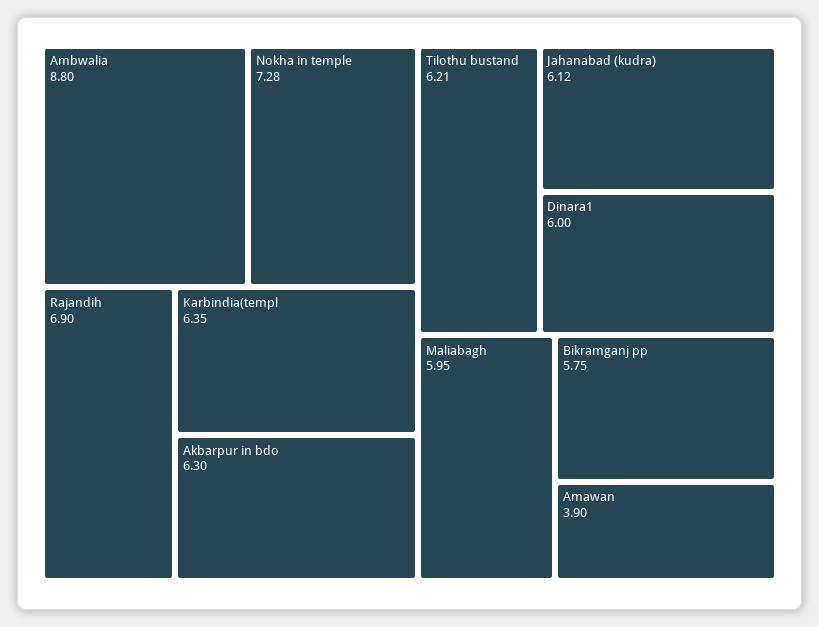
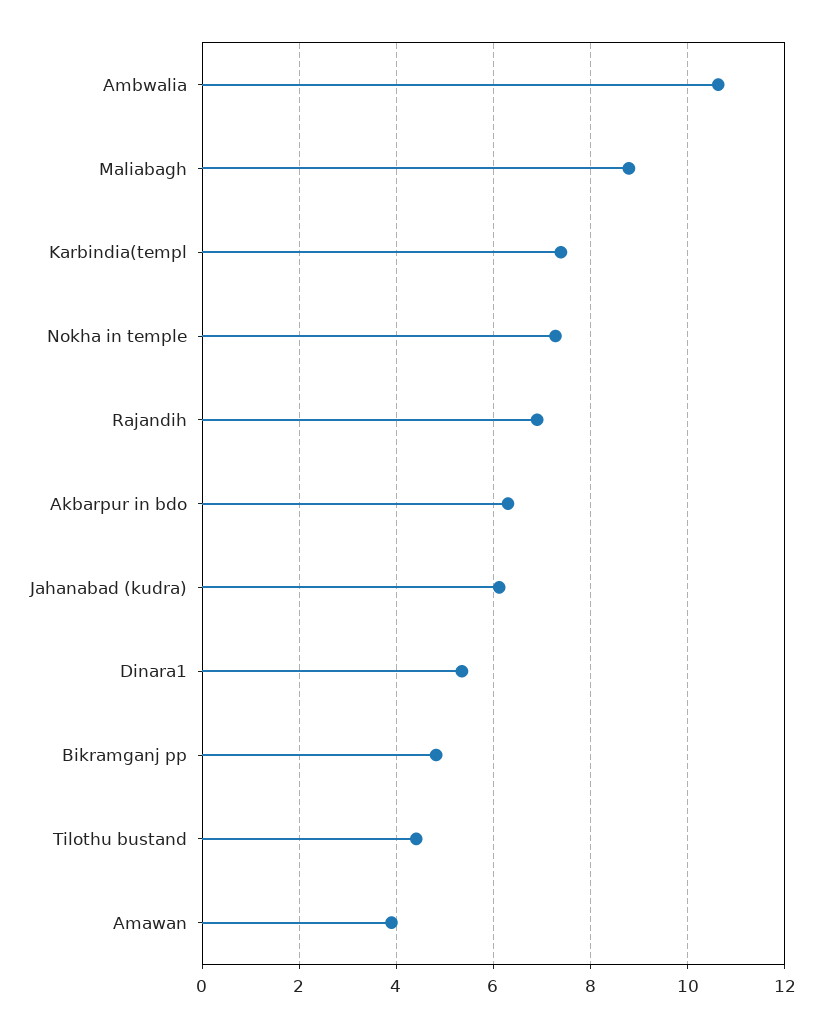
  {
-   "Ambwalia": 8.8,
+   "Ambwalia": 10.6,
    "Nokha in temple": 7.28,
    "Rajandih": 6.9,
-   "Karbindia(templ": 6.35,
+   "Karbindia(templ": 7.4,
    "Akbarpur in bdo": 6.3,
-   "Tilothu bustand": 6.21,
+   "Tilothu bustand": 4.4,
    "Jahanabad (kudra)": 6.12,
-   "Dinara1": 6,
+   "Dinara1": 5.4,
-   "Maliabagh": 5.95,
+   "Maliabagh": 8.8,
-   "Bikramganj pp": 5.75,
+   "Bikramganj pp": 4.8,
    "Amawan": 3.9
  }

